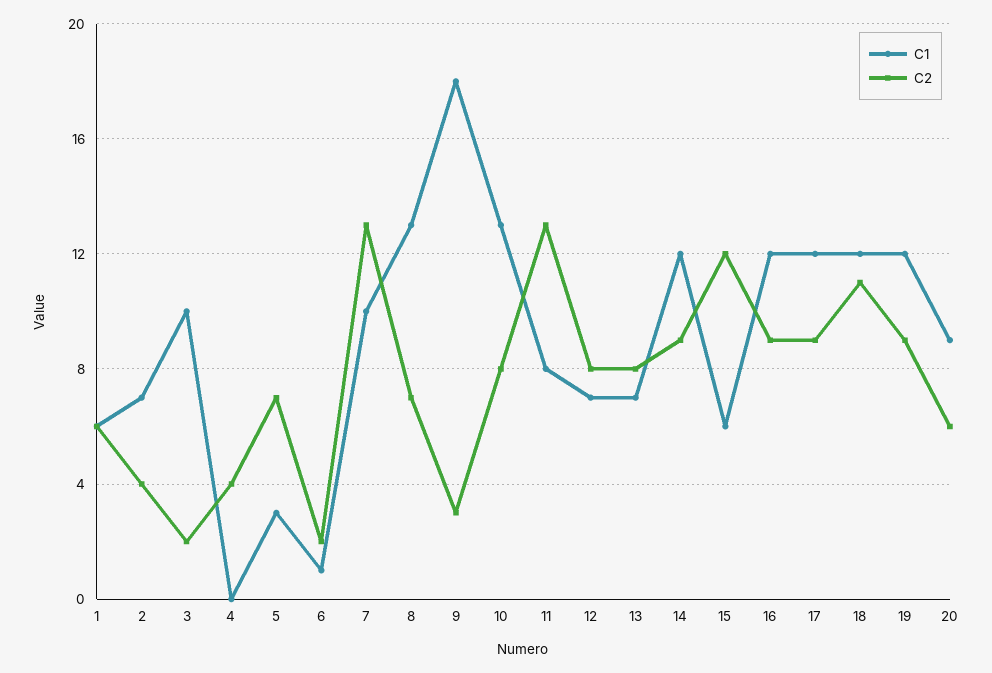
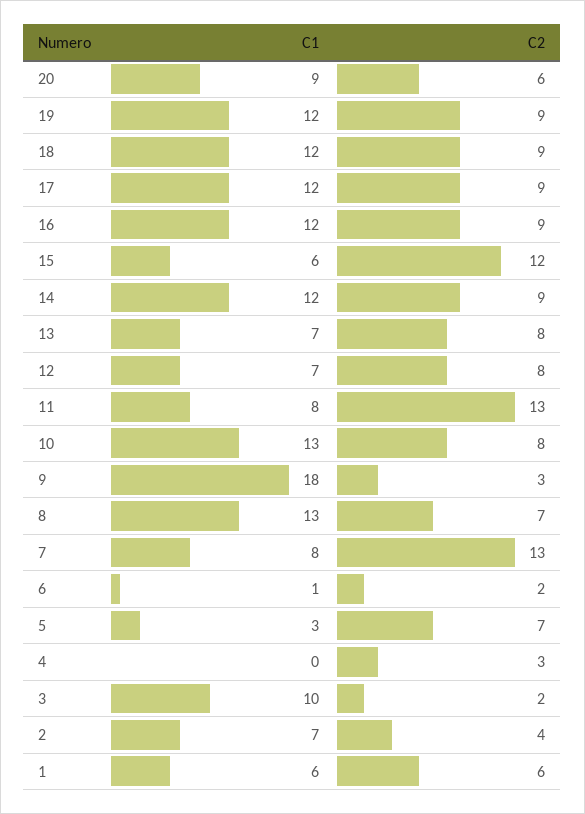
  {
    "C1": {
      "1": 6,
      "2": 7,
      "3": 10,
      "4": 0,
      "5": 3,
      "6": 1,
-     "7": 10,
+     "7": 8,
      "8": 13,
      "9": 18,
      "10": 13,
      "11": 8,
      "12": 7,
      "13": 7,
      "14": 12,
      "15": 6,
      "16": 12,
      "17": 12,
      "18": 12,
      "19": 12,
      "20": 9
    },
    "C2": {
      "1": 6,
      "2": 4,
      "3": 2,
-     "4": 4,
+     "4": 3,
      "5": 7,
      "6": 2,
      "7": 13,
      "8": 7,
      "9": 3,
      "10": 8,
      "11": 13,
      "12": 8,
      "13": 8,
      "14": 9,
      "15": 12,
      "16": 9,
      "17": 9,
-     "18": 11,
+     "18": 9,
      "19": 9,
      "20": 6
    }
  }

